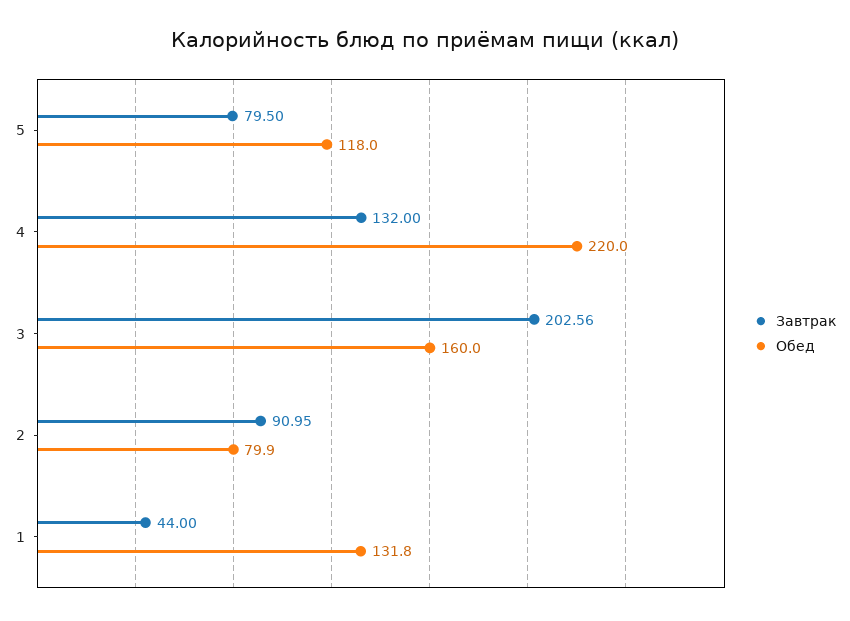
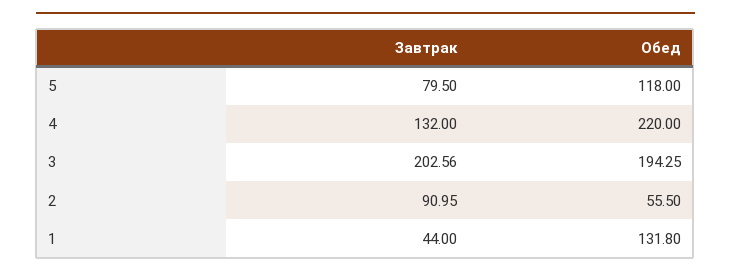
  {
    "Завтрак": {
      "5": 79.5,
      "4": 132,
      "3": 202.56,
      "2": 90.95,
      "1": 44
    },
    "Обед": {
      "5": 118,
      "4": 220,
-     "3": 160,
+     "3": 194.25,
-     "2": 79.9,
+     "2": 55.5,
      "1": 131.8
    }
  }

